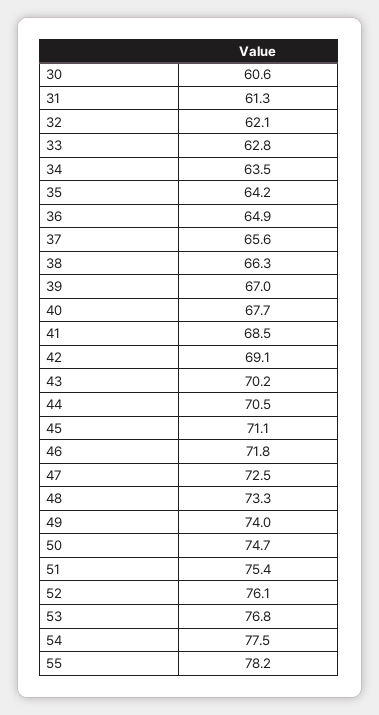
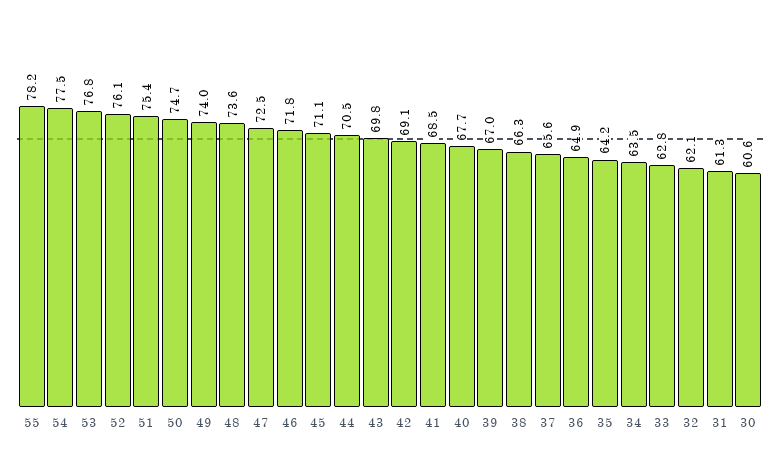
  {
    "30": 60.6,
    "31": 61.3,
    "32": 62.1,
    "33": 62.8,
    "34": 63.5,
    "35": 64.2,
    "36": 64.9,
    "37": 65.6,
    "38": 66.3,
    "39": 67,
    "40": 67.7,
    "41": 68.5,
    "42": 69.1,
-   "43": 70.2,
+   "43": 69.8,
    "44": 70.5,
    "45": 71.1,
    "46": 71.8,
    "47": 72.5,
-   "48": 73.3,
+   "48": 73.6,
    "49": 74,
    "50": 74.7,
    "51": 75.4,
    "52": 76.1,
    "53": 76.8,
    "54": 77.5,
    "55": 78.2
  }

